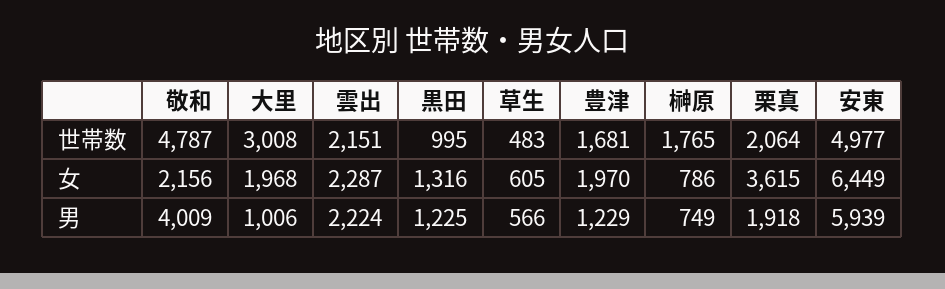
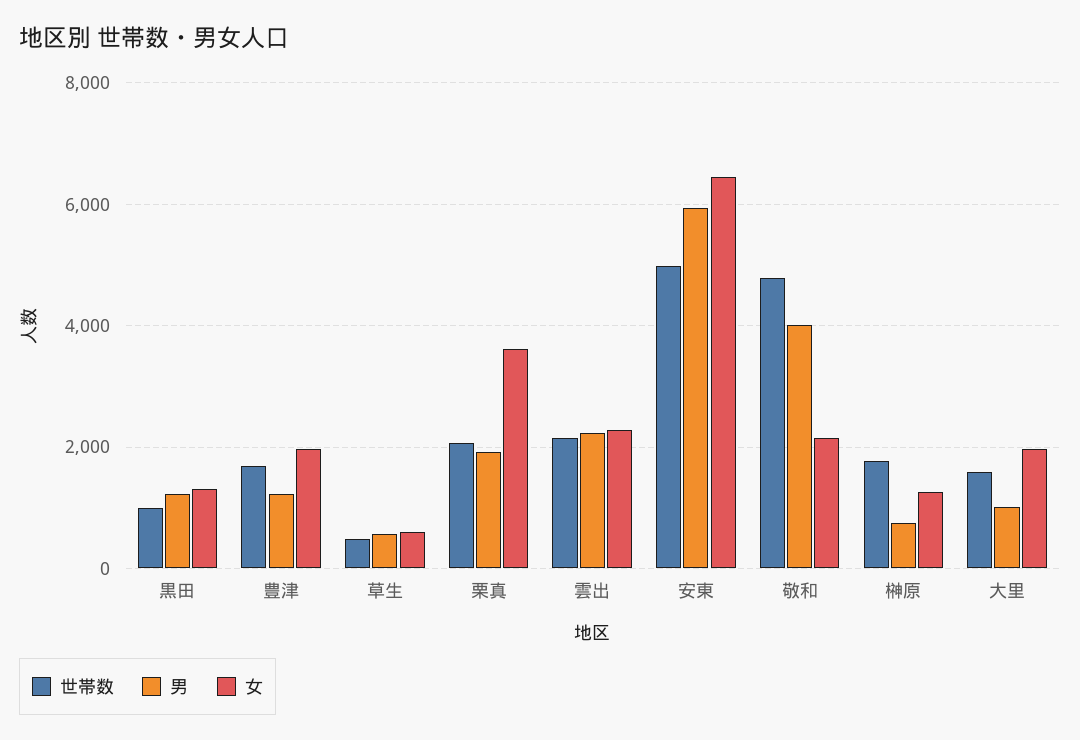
  {
    "世帯数": {
      "敬和": 4787,
-     "大里": 3008,
+     "大里": 1600,
      "雲出": 2151,
      "黒田": 995,
      "草生": 483,
      "豊津": 1681,
      "榊原": 1765,
      "栗真": 2064,
      "安東": 4977
    },
    "女": {
      "敬和": 2156,
      "大里": 1968,
      "雲出": 2287,
      "黒田": 1316,
      "草生": 605,
      "豊津": 1970,
-     "榊原": 786,
+     "榊原": 1200,
      "栗真": 3615,
      "安東": 6449
    },
    "男": {
      "敬和": 4009,
      "大里": 1006,
      "雲出": 2224,
      "黒田": 1225,
      "草生": 566,
      "豊津": 1229,
      "榊原": 749,
      "栗真": 1918,
      "安東": 5939
    }
  }

